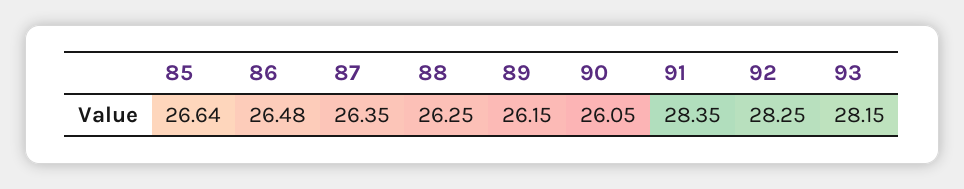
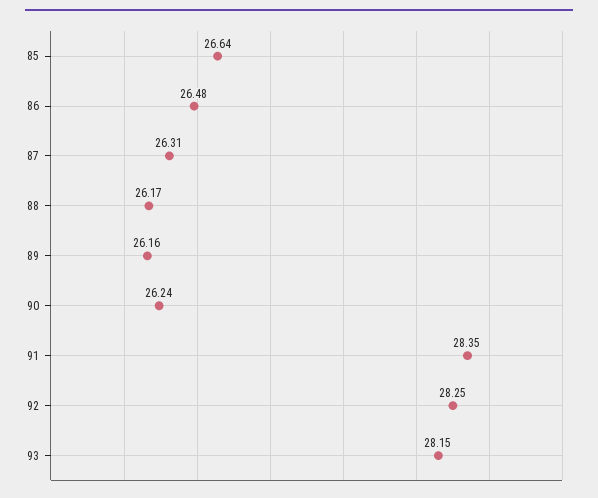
  {
    "85": 26.64,
    "86": 26.48,
-   "87": 26.35,
+   "87": 26.31,
-   "88": 26.25,
+   "88": 26.17,
-   "89": 26.15,
+   "89": 26.16,
-   "90": 26.05,
+   "90": 26.24,
    "91": 28.35,
    "92": 28.25,
    "93": 28.15
  }

